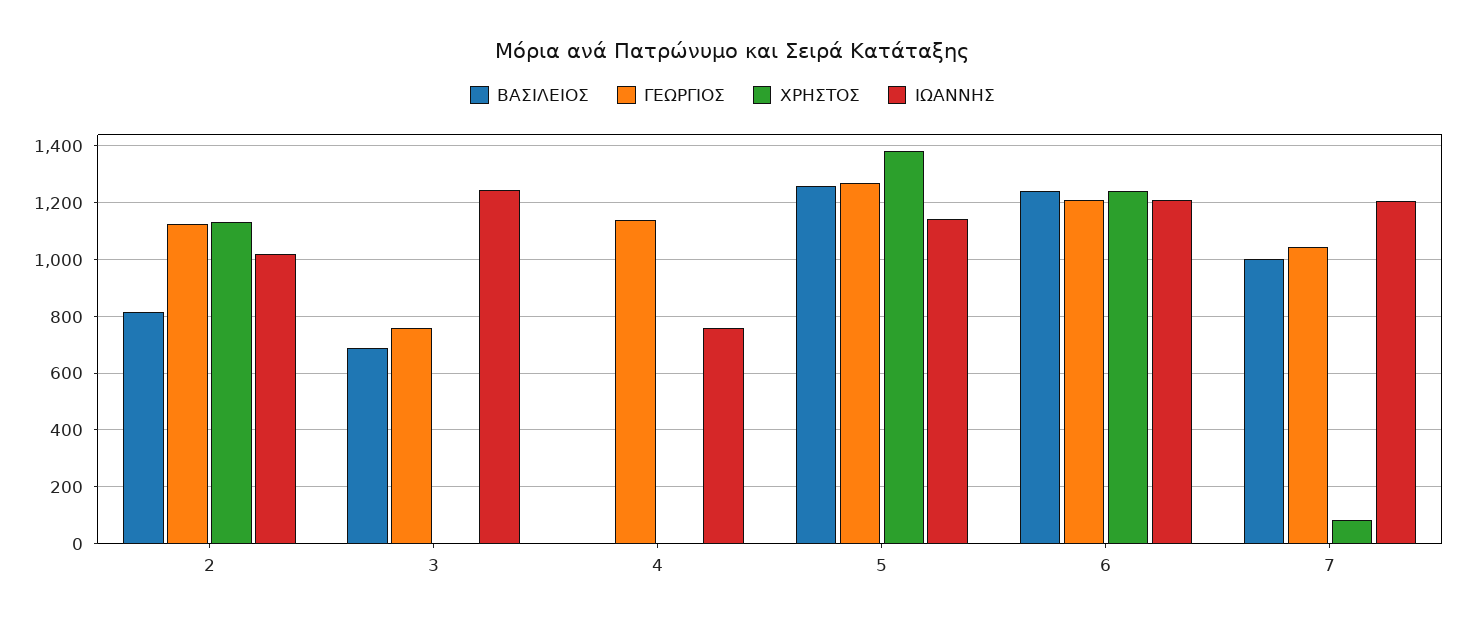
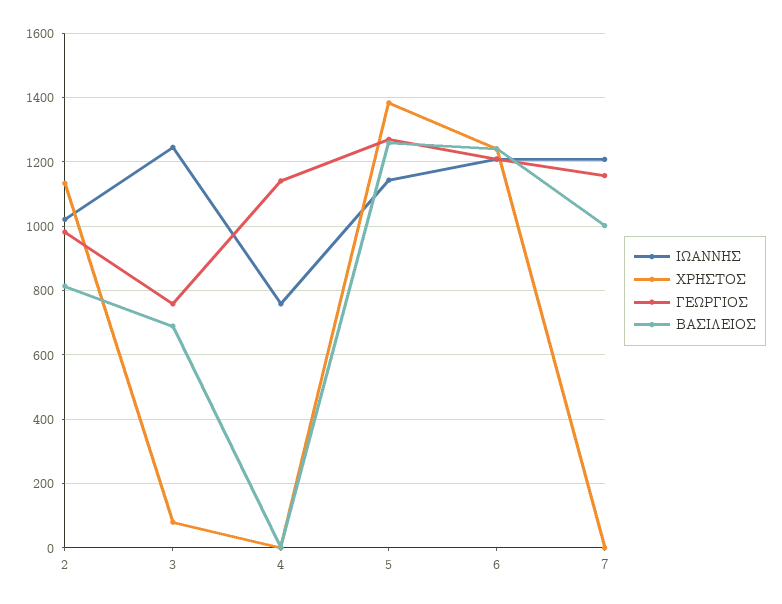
  {
    "ΒΑΣΙΛΕΙΟΣ": {
      "2": 820,
      "3": 700,
      "4": 0,
      "5": 1260,
      "6": 1240,
      "7": 1000
    },
    "ΓΕΩΡΓΙΟΣ": {
-     "2": 1125,
+     "2": 980,
      "3": 760,
      "4": 1140,
      "5": 1280,
      "6": 1200,
-     "7": 1050
+     "7": 1160
    },
    "ΧΡΗΣΤΟΣ": {
      "2": 1140,
-     "3": 0,
+     "3": 80,
      "4": 0,
      "5": 1380,
      "6": 1240,
-     "7": 75
+     "7": 0
    },
    "ΙΩΑΝΝΗΣ": {
      "2": 1020,
      "3": 1240,
      "4": 760,
      "5": 1140,
      "6": 1200,
      "7": 1200
    }
  }

